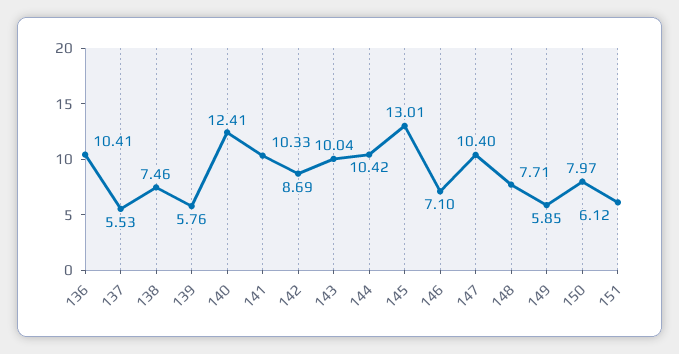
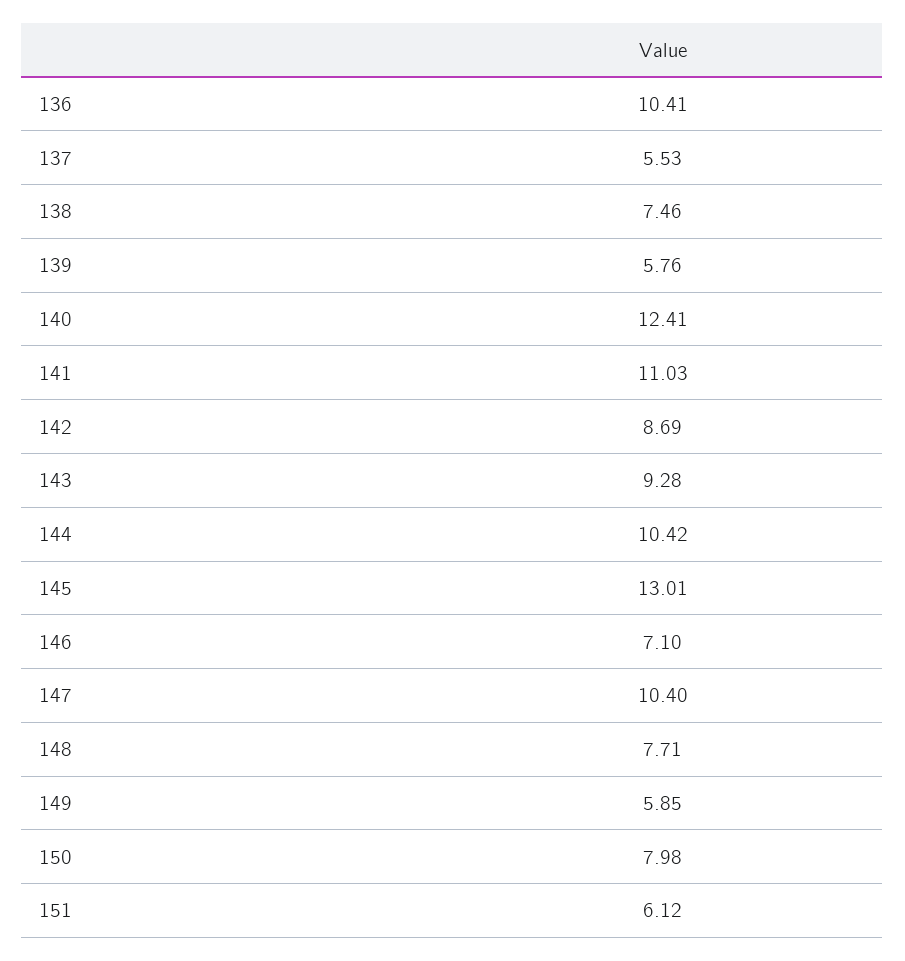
  {
    "136": 10.41,
    "137": 5.53,
    "138": 7.46,
    "139": 5.76,
    "140": 12.41,
-   "141": 10.33,
+   "141": 11.03,
    "142": 8.69,
-   "143": 10.04,
+   "143": 9.28,
    "144": 10.42,
    "145": 13.01,
    "146": 7.1,
    "147": 10.4,
    "148": 7.71,
    "149": 5.85,
-   "150": 7.97,
+   "150": 7.98,
    "151": 6.12
  }

